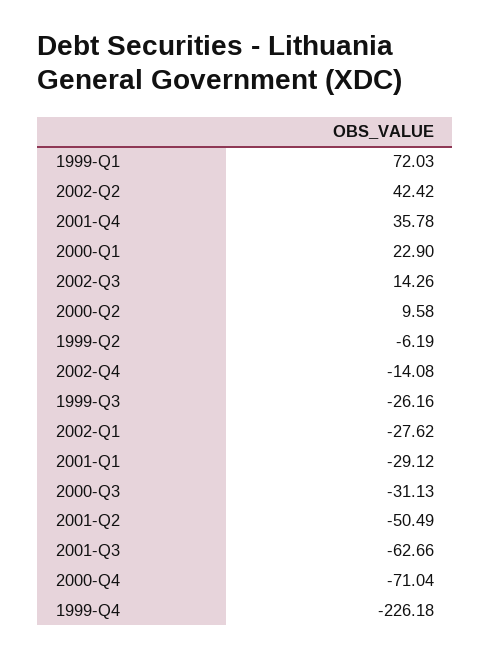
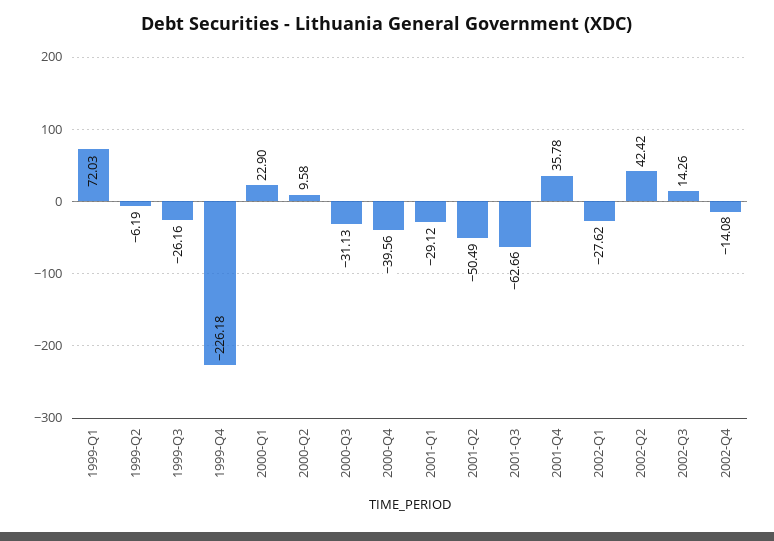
  {
    "1999-Q1": 72.03,
    "2002-Q2": 42.42,
    "2001-Q4": 35.78,
    "2000-Q1": 22.9,
    "2002-Q3": 14.26,
    "2000-Q2": 9.58,
    "1999-Q2": -6.19,
    "2002-Q4": -14.08,
    "1999-Q3": -26.16,
    "2002-Q1": -27.62,
    "2001-Q1": -29.12,
    "2000-Q3": -31.13,
    "2001-Q2": -50.49,
    "2001-Q3": -62.66,
-   "2000-Q4": -71.04,
+   "2000-Q4": -39.56,
    "1999-Q4": -226.18
  }

